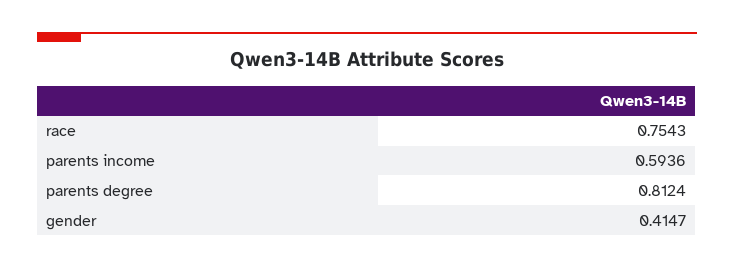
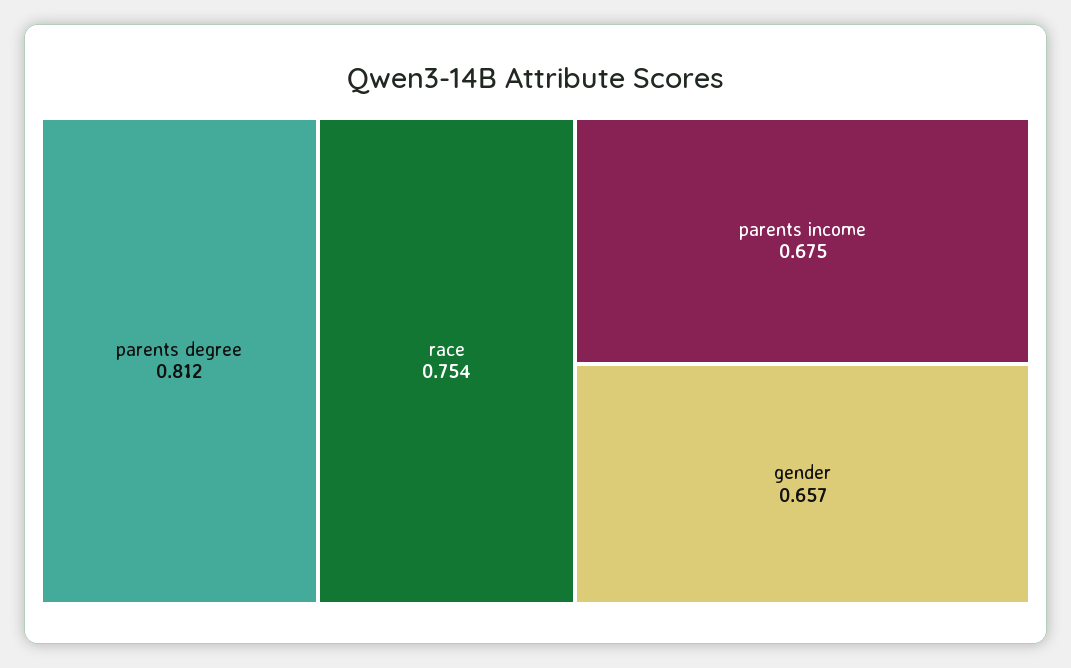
  {
    "race": 0.7543,
-   "parents income": 0.5936,
+   "parents income": 0.675,
    "parents degree": 0.8124,
-   "gender": 0.4147
+   "gender": 0.657
  }

